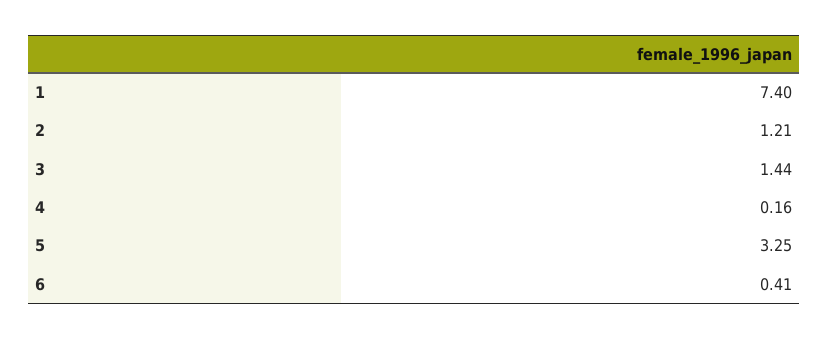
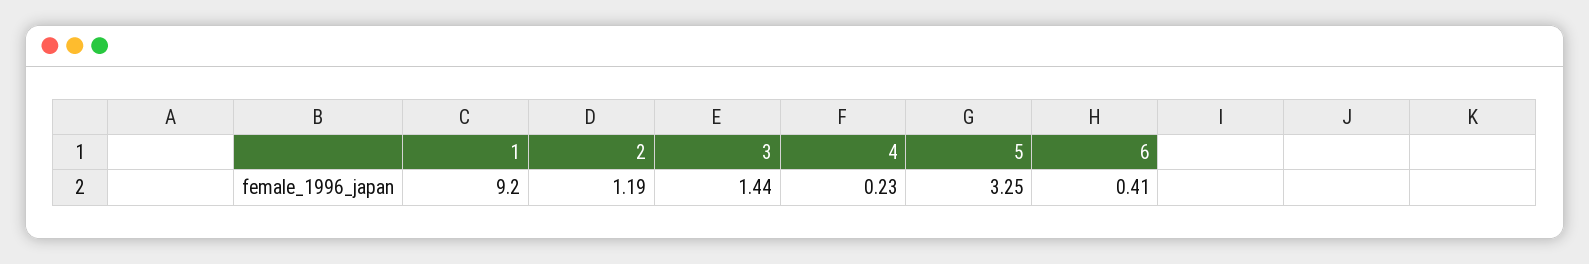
  {
-   "1": 7.4,
+   "1": 9.2,
-   "2": 1.21,
+   "2": 1.19,
    "3": 1.44,
-   "4": 0.16,
+   "4": 0.23,
    "5": 3.25,
    "6": 0.41
  }

